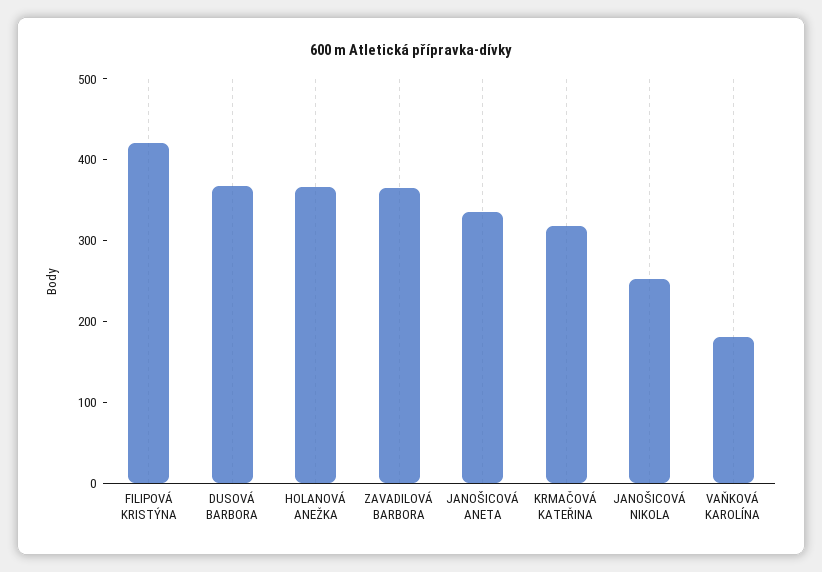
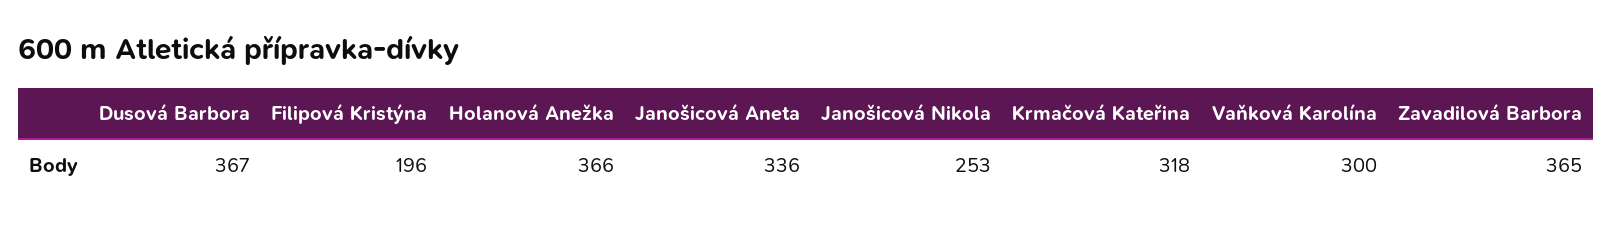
  {
-   "FILIPOVÁ KRISTÝNA": 420,
+   "FILIPOVÁ KRISTÝNA": 196,
    "DUSOVÁ BARBORA": 367,
    "HOLANOVÁ ANEŽKA": 366,
    "ZAVADILOVÁ BARBORA": 365,
    "JANOŠICOVÁ ANETA": 336,
    "KRMAČOVÁ KATEŘINA": 318,
    "JANOŠICOVÁ NIKOLA": 253,
-   "VAŇKOVÁ KAROLÍNA": 180
+   "VAŇKOVÁ KAROLÍNA": 300
  }

